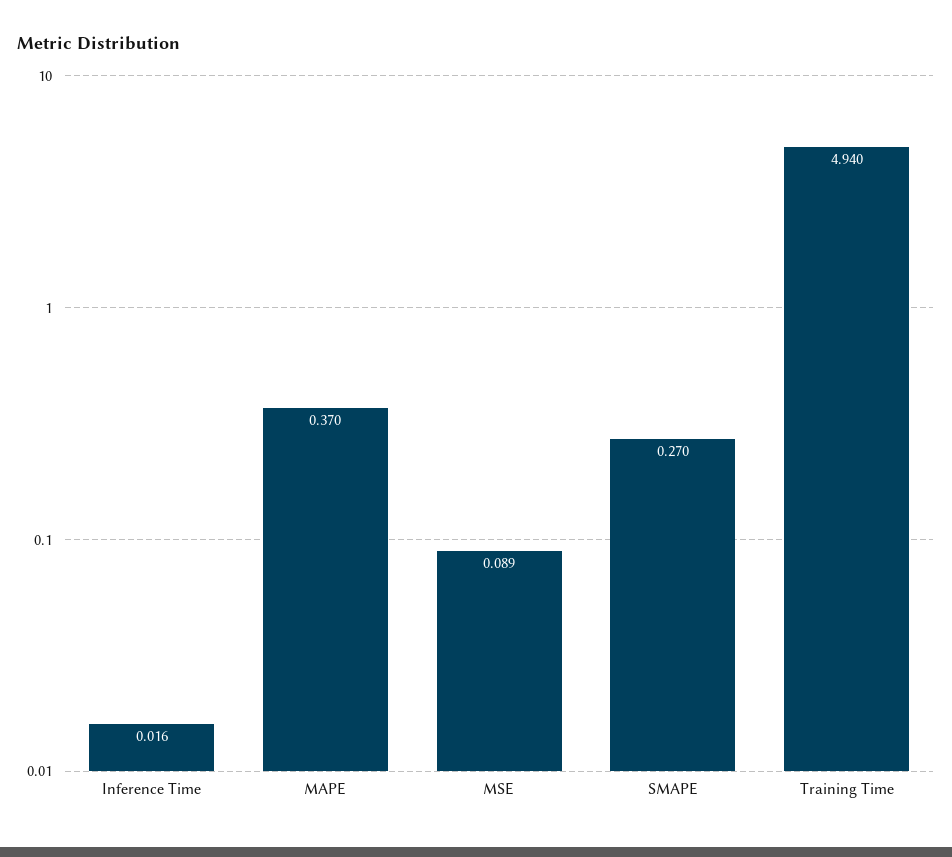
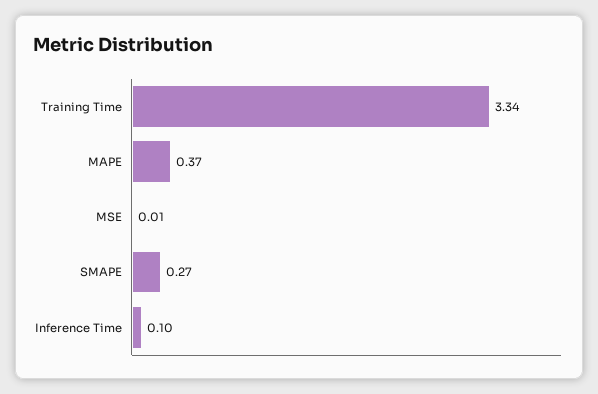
  {
-   "Inference Time": 0.016,
+   "Inference Time": 0.1,
    "MAPE": 0.37,
-   "MSE": 0.089,
+   "MSE": 0.01,
    "SMAPE": 0.27,
-   "Training Time": 4.94
+   "Training Time": 3.34
  }

